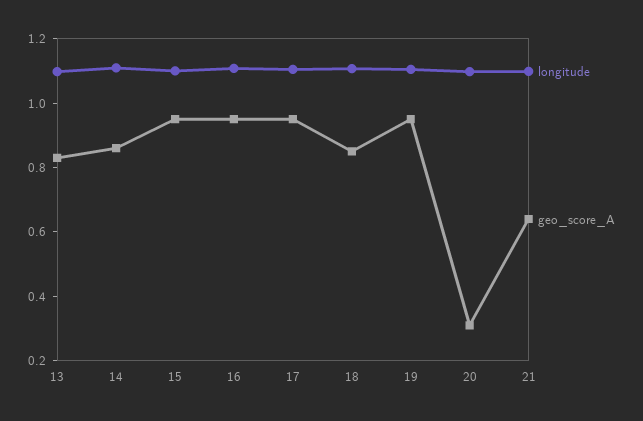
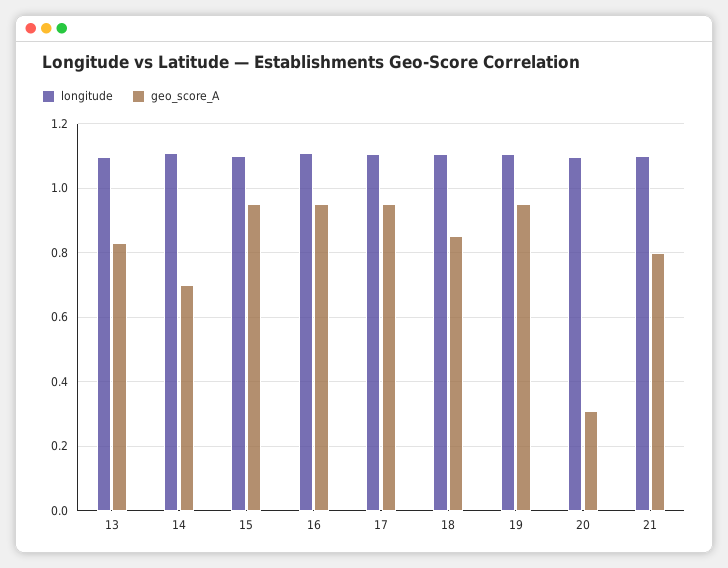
  {
    "longitude": {
      "13": 1.1,
      "14": 1.1,
      "15": 1.1,
      "16": 1.1,
      "17": 1.1,
      "18": 1.1,
      "19": 1.1,
      "20": 1.1,
      "21": 1.1
    },
    "geo_score_A": {
      "13": 0.84,
-     "14": 0.85,
+     "14": 0.7,
      "15": 0.96,
      "16": 0.96,
      "17": 0.96,
      "18": 0.86,
      "19": 0.96,
      "20": 0.32,
-     "21": 0.65
+     "21": 0.8
    }
  }

